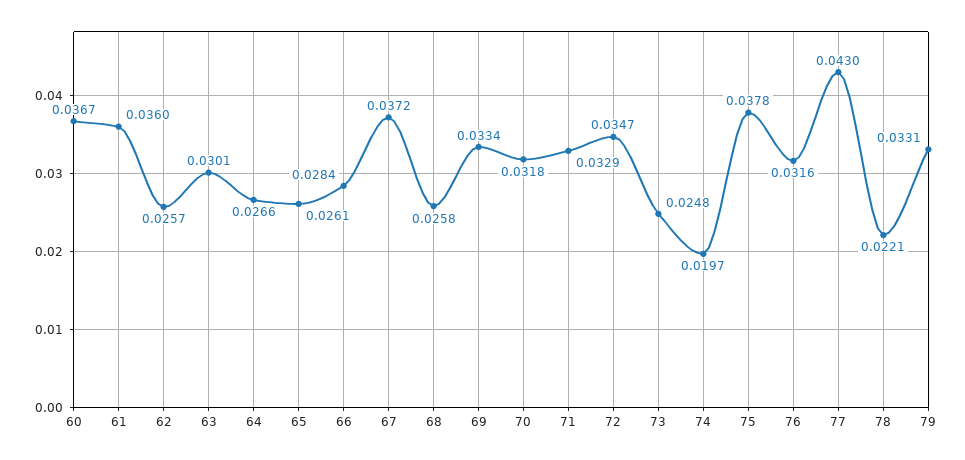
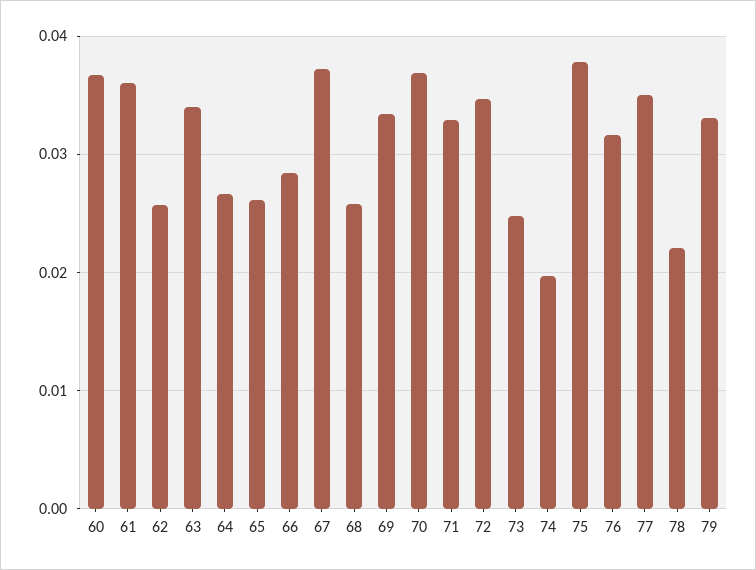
  {
    "60": 0.0367,
    "61": 0.036,
    "62": 0.0257,
-   "63": 0.0301,
+   "63": 0.034,
    "64": 0.0266,
    "65": 0.0261,
    "66": 0.0284,
    "67": 0.0372,
    "68": 0.0258,
    "69": 0.0334,
-   "70": 0.0318,
+   "70": 0.037,
    "71": 0.0329,
    "72": 0.0347,
    "73": 0.0248,
    "74": 0.0197,
    "75": 0.0378,
    "76": 0.0316,
-   "77": 0.043,
+   "77": 0.035,
    "78": 0.0221,
    "79": 0.0331
  }

